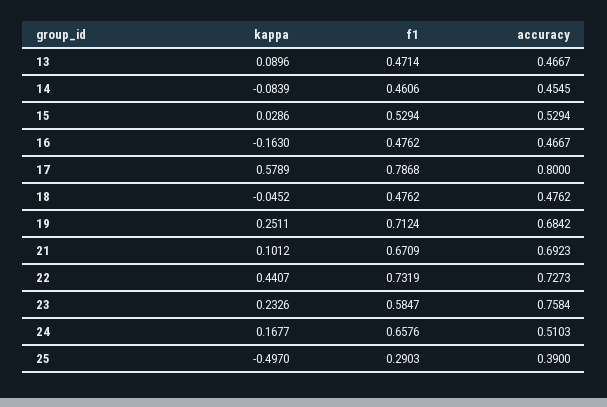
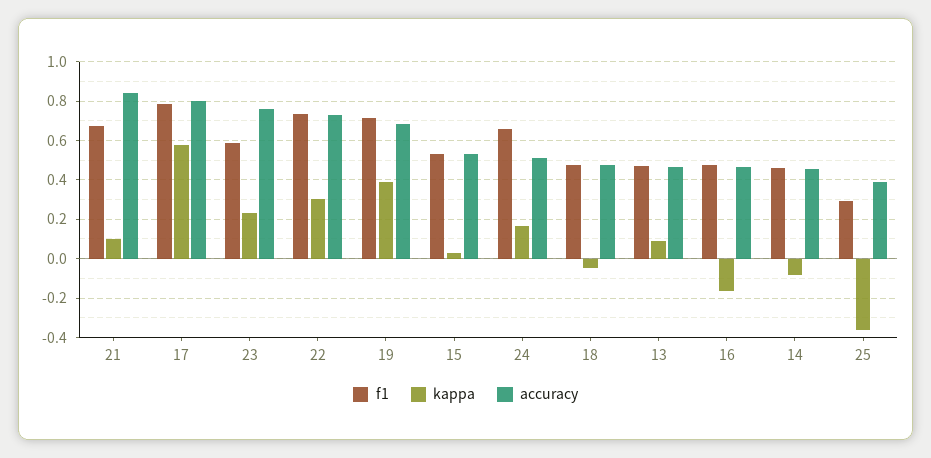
  {
    "kappa": {
      "13": 0.0896,
      "14": -0.0839,
      "15": 0.0286,
      "16": -0.163,
      "17": 0.5789,
      "18": -0.0452,
-     "19": 0.2511,
+     "19": 0.4,
      "21": 0.1012,
-     "22": 0.4407,
+     "22": 0.3,
      "23": 0.2326,
      "24": 0.1677,
-     "25": -0.497
+     "25": -0.35
    },
    "f1": {
      "13": 0.4714,
      "14": 0.4606,
      "15": 0.5294,
      "16": 0.4762,
      "17": 0.7868,
      "18": 0.4762,
      "19": 0.7124,
      "21": 0.6709,
      "22": 0.7319,
      "23": 0.5847,
      "24": 0.6576,
      "25": 0.2903
    },
    "accuracy": {
      "13": 0.4667,
      "14": 0.4545,
      "15": 0.5294,
      "16": 0.4667,
      "17": 0.8,
      "18": 0.4762,
      "19": 0.6842,
-     "21": 0.6923,
+     "21": 0.85,
      "22": 0.7273,
      "23": 0.7584,
      "24": 0.5103,
      "25": 0.39
    }
  }

